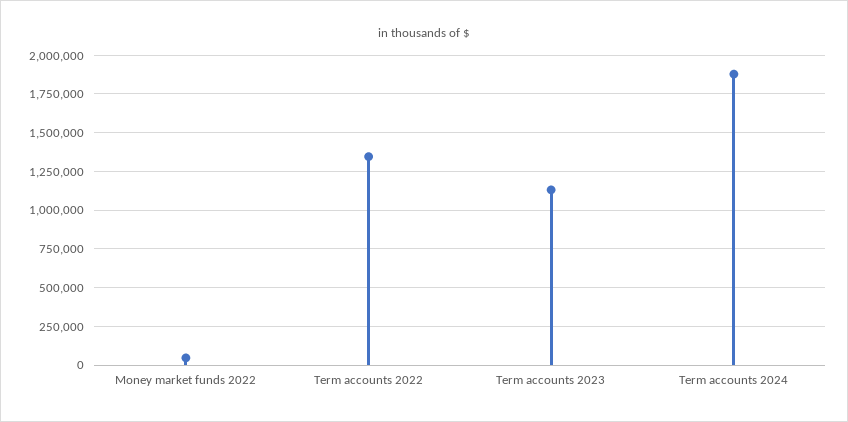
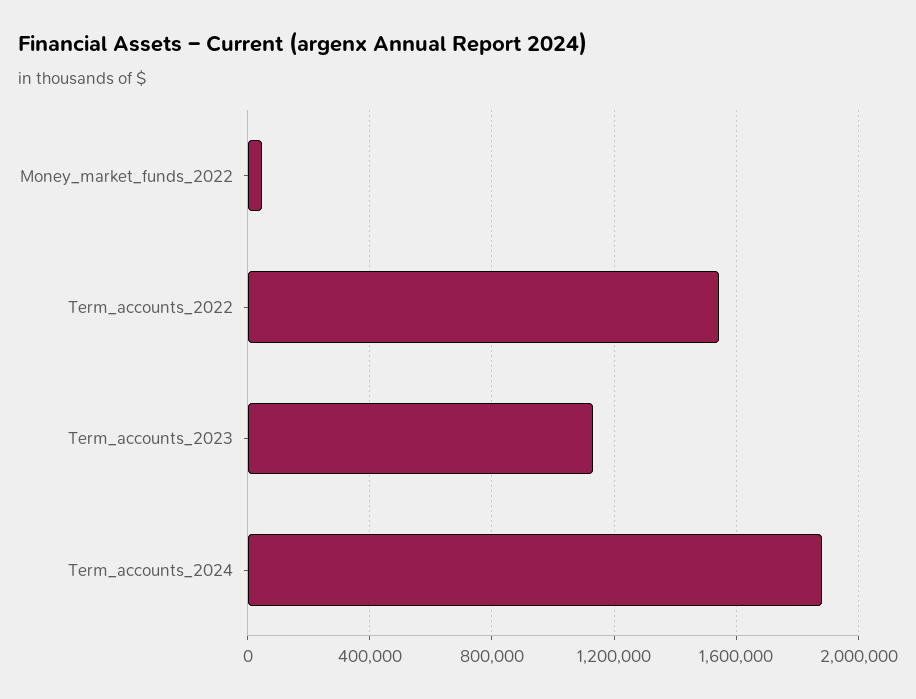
  {
    "Money market funds 2022": 50000,
-   "Term accounts 2022": 1350000,
+   "Term accounts 2022": 1550000,
    "Term accounts 2023": 1150000,
    "Term accounts 2024": 1900000
  }

